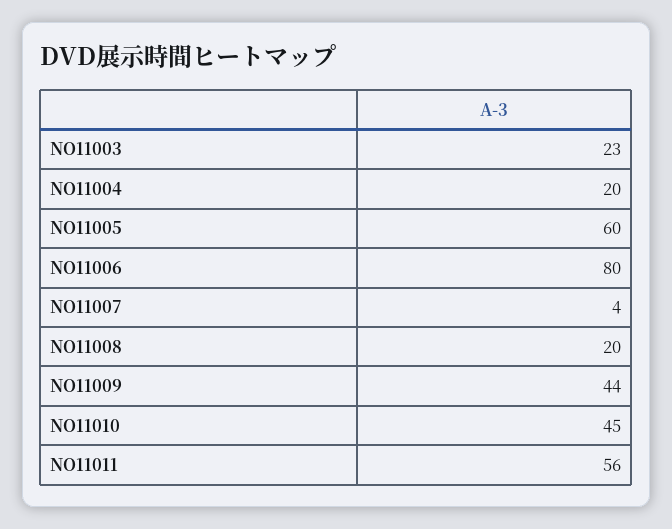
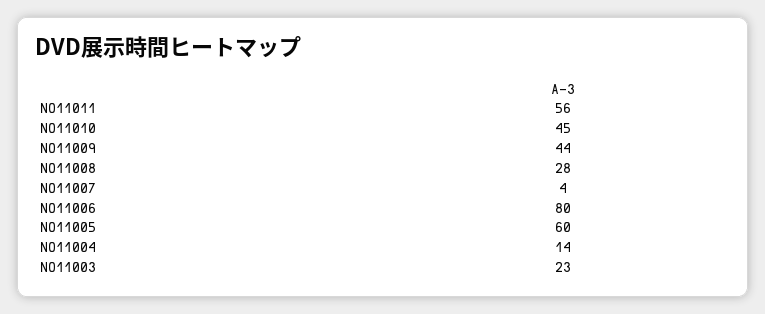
  {
    "NO11003": 23,
-   "NO11004": 20,
+   "NO11004": 14,
    "NO11005": 60,
    "NO11006": 80,
    "NO11007": 4,
-   "NO11008": 20,
+   "NO11008": 28,
    "NO11009": 44,
    "NO11010": 45,
    "NO11011": 56
  }

